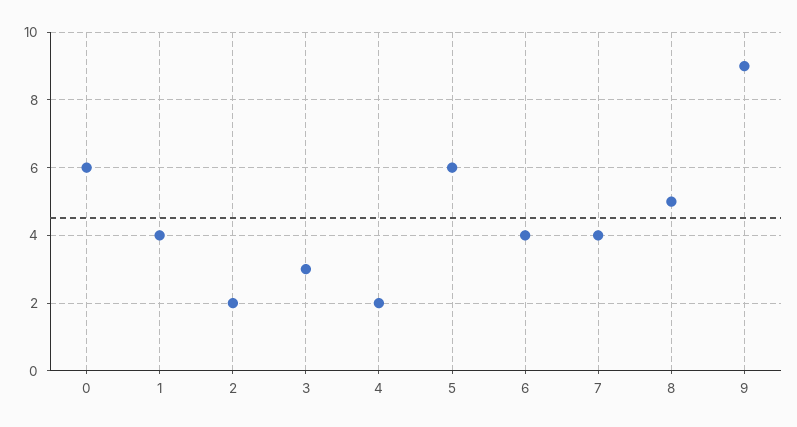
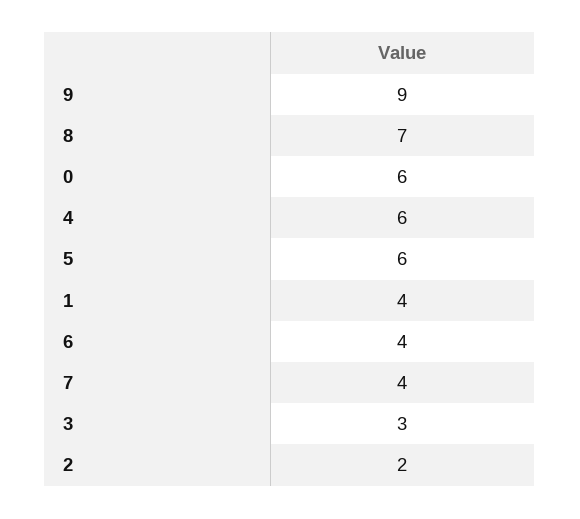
  {
    "0": 6,
    "1": 4,
    "2": 2,
    "3": 3,
-   "4": 2,
+   "4": 6,
    "5": 6,
    "6": 4,
    "7": 4,
-   "8": 5,
+   "8": 7,
    "9": 9
  }

